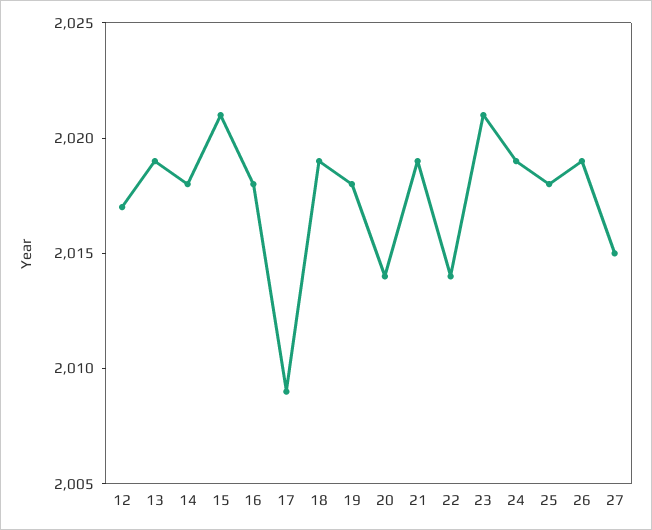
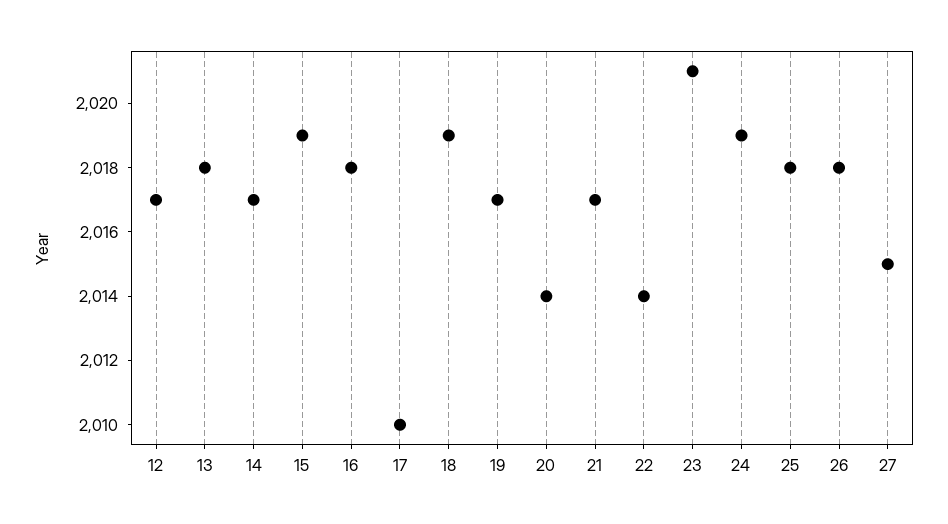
  {
    "12": 2017,
-   "13": 2019,
+   "13": 2018,
-   "14": 2018,
+   "14": 2017,
-   "15": 2021,
+   "15": 2019,
    "16": 2018,
-   "17": 2009,
+   "17": 2010,
    "18": 2019,
-   "19": 2018,
+   "19": 2017,
    "20": 2014,
-   "21": 2019,
+   "21": 2017,
    "22": 2014,
    "23": 2021,
    "24": 2019,
    "25": 2018,
-   "26": 2019,
+   "26": 2018,
    "27": 2015
  }

